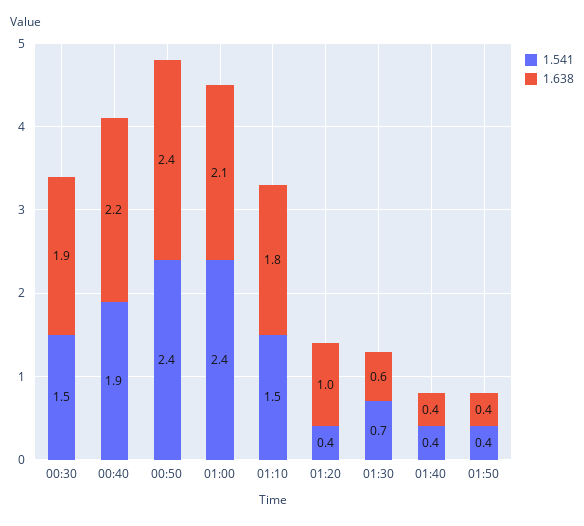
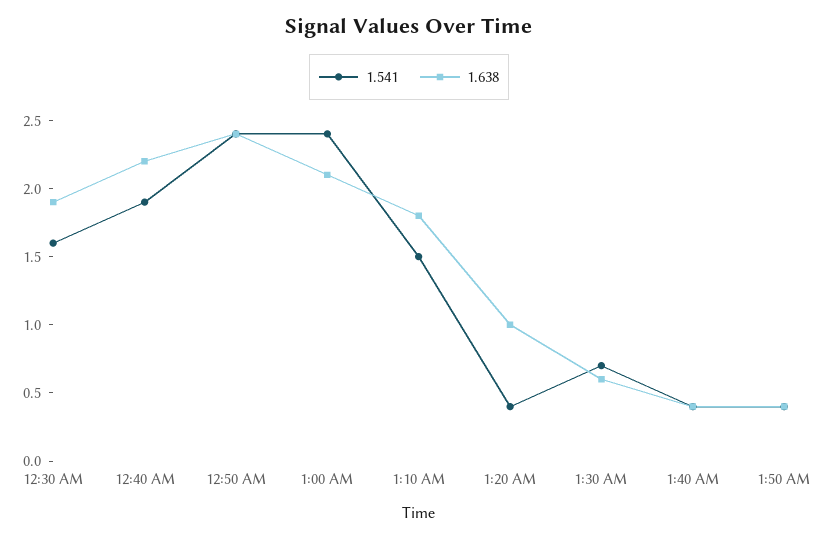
  {
    "1.541": {
-     "00:30": 1.5,
+     "00:30": 1.6,
      "00:40": 1.9,
      "00:50": 2.4,
      "01:00": 2.4,
      "01:10": 1.5,
      "01:20": 0.4,
      "01:30": 0.7,
      "01:40": 0.4,
      "01:50": 0.4
    },
    "1.638": {
      "00:30": 1.9,
      "00:40": 2.2,
      "00:50": 2.4,
      "01:00": 2.1,
      "01:10": 1.8,
      "01:20": 1,
      "01:30": 0.6,
      "01:40": 0.4,
      "01:50": 0.4
    }
  }

